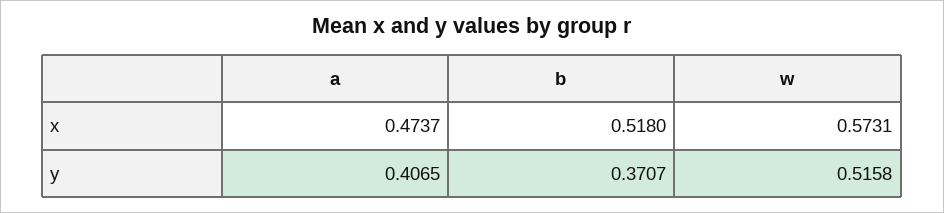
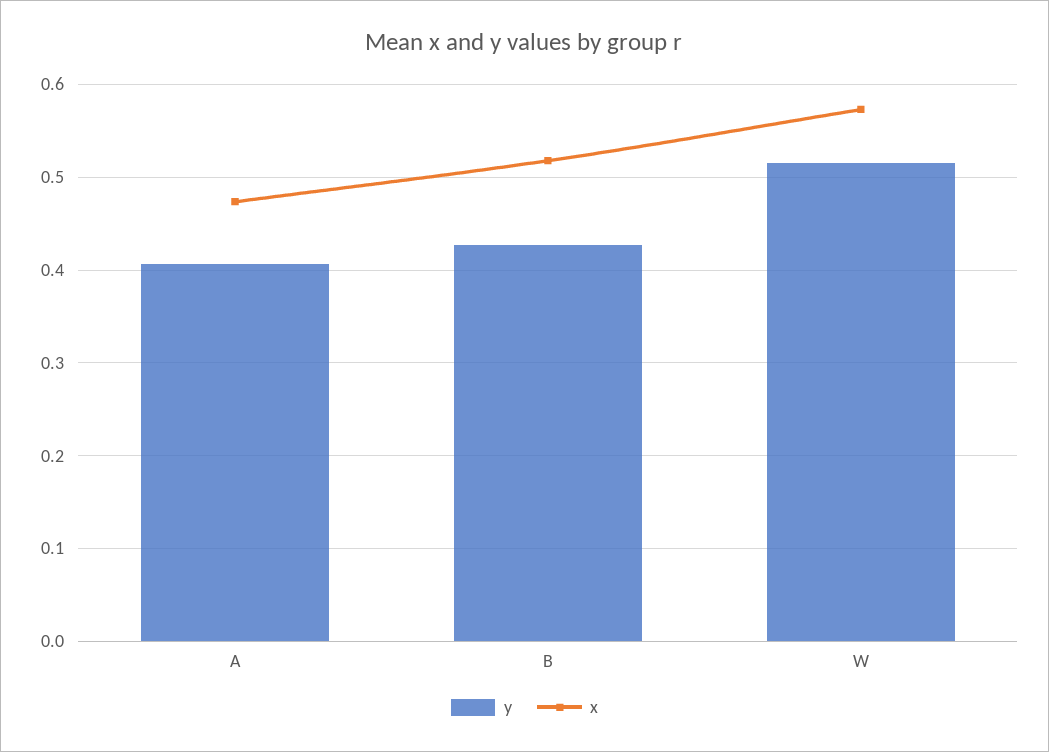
  {
    "x": {
      "a": 0.4737,
      "b": 0.518,
      "w": 0.5731
    },
    "y": {
      "a": 0.4065,
-     "b": 0.3707,
+     "b": 0.43,
      "w": 0.5158
    }
  }

